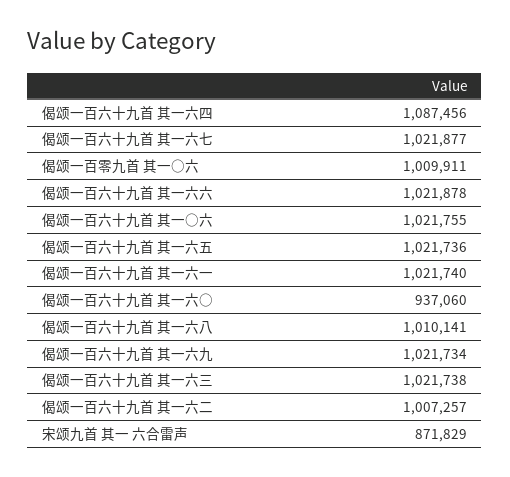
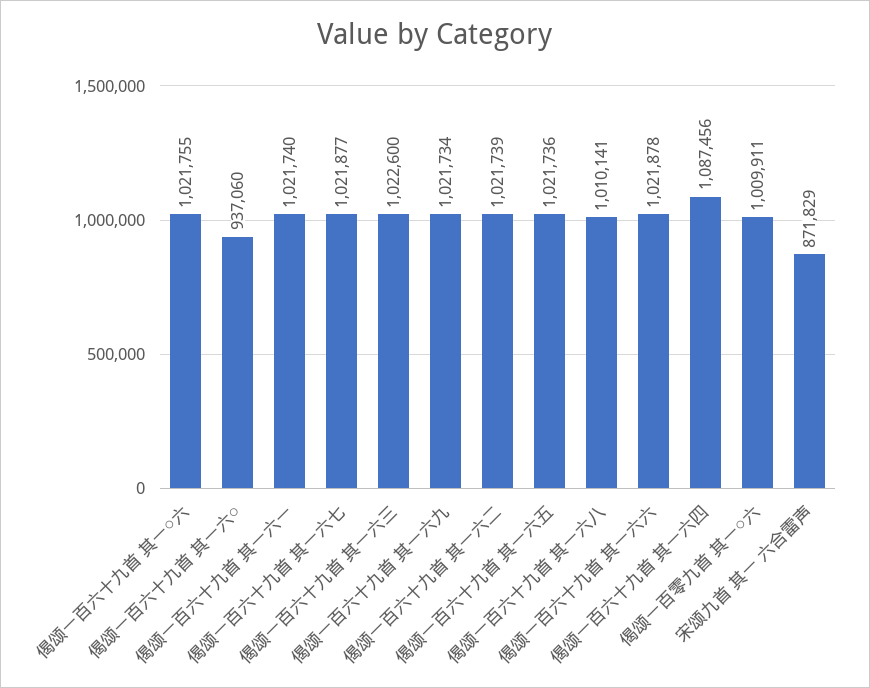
  {
    "偈颂一百六十九首 其一六四": 1087456,
    "偈颂一百六十九首 其一六七": 1021877,
    "偈颂一百零九首 其一○六": 1009911,
    "偈颂一百六十九首 其一六六": 1021878,
    "偈颂一百六十九首 其一○六": 1021755,
    "偈颂一百六十九首 其一六五": 1021736,
    "偈颂一百六十九首 其一六一": 1021740,
    "偈颂一百六十九首 其一六○": 937060,
    "偈颂一百六十九首 其一六八": 1010141,
    "偈颂一百六十九首 其一六九": 1021734,
-   "偈颂一百六十九首 其一六三": 1021738,
+   "偈颂一百六十九首 其一六三": 1022600,
-   "偈颂一百六十九首 其一六二": 1007257,
+   "偈颂一百六十九首 其一六二": 1021739,
    "宋颂九首 其一 六合雷声": 871829
  }

